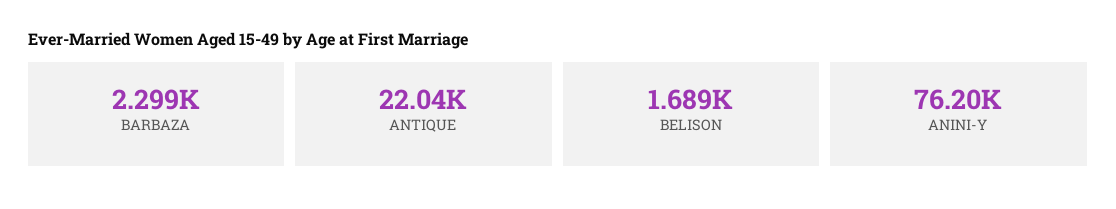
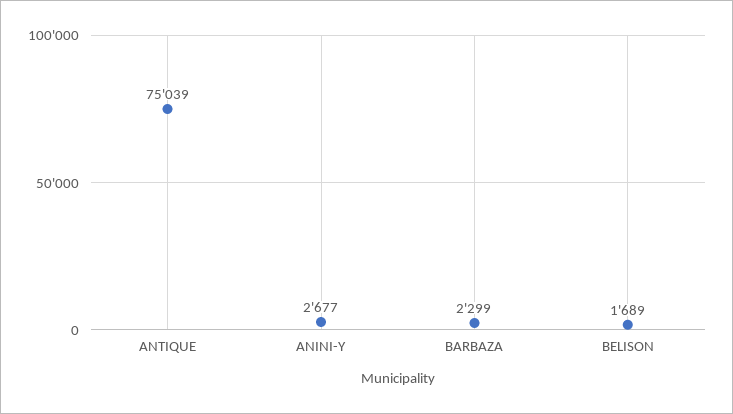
  {
    "BARBAZA": 2299,
-   "ANTIQUE": 22040,
+   "ANTIQUE": 75039,
    "BELISON": 1689,
-   "ANINI-Y": 76200
+   "ANINI-Y": 2677
  }

